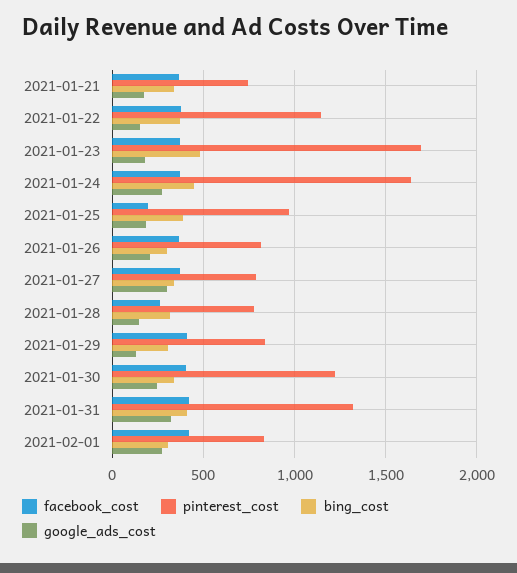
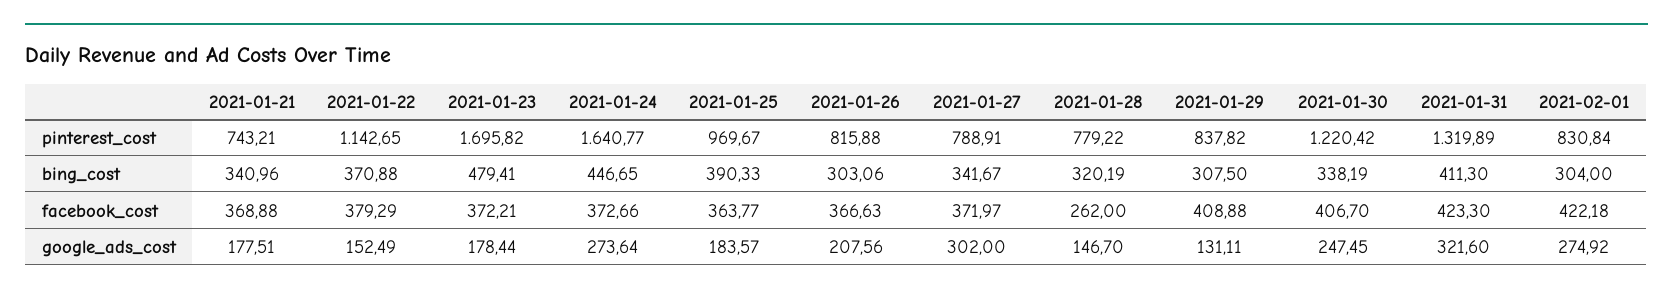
  {
    "facebook_cost": {
      "2021-01-21": 368.88,
      "2021-01-22": 379.29,
      "2021-01-23": 372.21,
      "2021-01-24": 372.66,
-     "2021-01-25": 200,
+     "2021-01-25": 363.77,
      "2021-01-26": 366.63,
      "2021-01-27": 371.97,
      "2021-01-28": 262,
      "2021-01-29": 408.88,
      "2021-01-30": 406.7,
      "2021-01-31": 423.3,
      "2021-02-01": 422.18
    },
    "pinterest_cost": {
      "2021-01-21": 743.21,
      "2021-01-22": 1142.65,
      "2021-01-23": 1695.82,
      "2021-01-24": 1640.77,
      "2021-01-25": 969.67,
      "2021-01-26": 815.88,
      "2021-01-27": 788.91,
      "2021-01-28": 779.22,
      "2021-01-29": 837.82,
      "2021-01-30": 1220.42,
      "2021-01-31": 1319.89,
      "2021-02-01": 830.84
    },
    "bing_cost": {
      "2021-01-21": 340.96,
      "2021-01-22": 370.88,
      "2021-01-23": 479.41,
      "2021-01-24": 446.65,
      "2021-01-25": 390.33,
      "2021-01-26": 303.06,
      "2021-01-27": 341.67,
      "2021-01-28": 320.19,
      "2021-01-29": 307.5,
      "2021-01-30": 338.19,
      "2021-01-31": 411.3,
      "2021-02-01": 304
    },
    "google_ads_cost": {
      "2021-01-21": 177.51,
      "2021-01-22": 152.49,
      "2021-01-23": 178.44,
      "2021-01-24": 273.64,
      "2021-01-25": 183.57,
      "2021-01-26": 207.56,
      "2021-01-27": 302,
      "2021-01-28": 146.7,
      "2021-01-29": 131.11,
      "2021-01-30": 247.45,
      "2021-01-31": 321.6,
      "2021-02-01": 274.92
    }
  }

